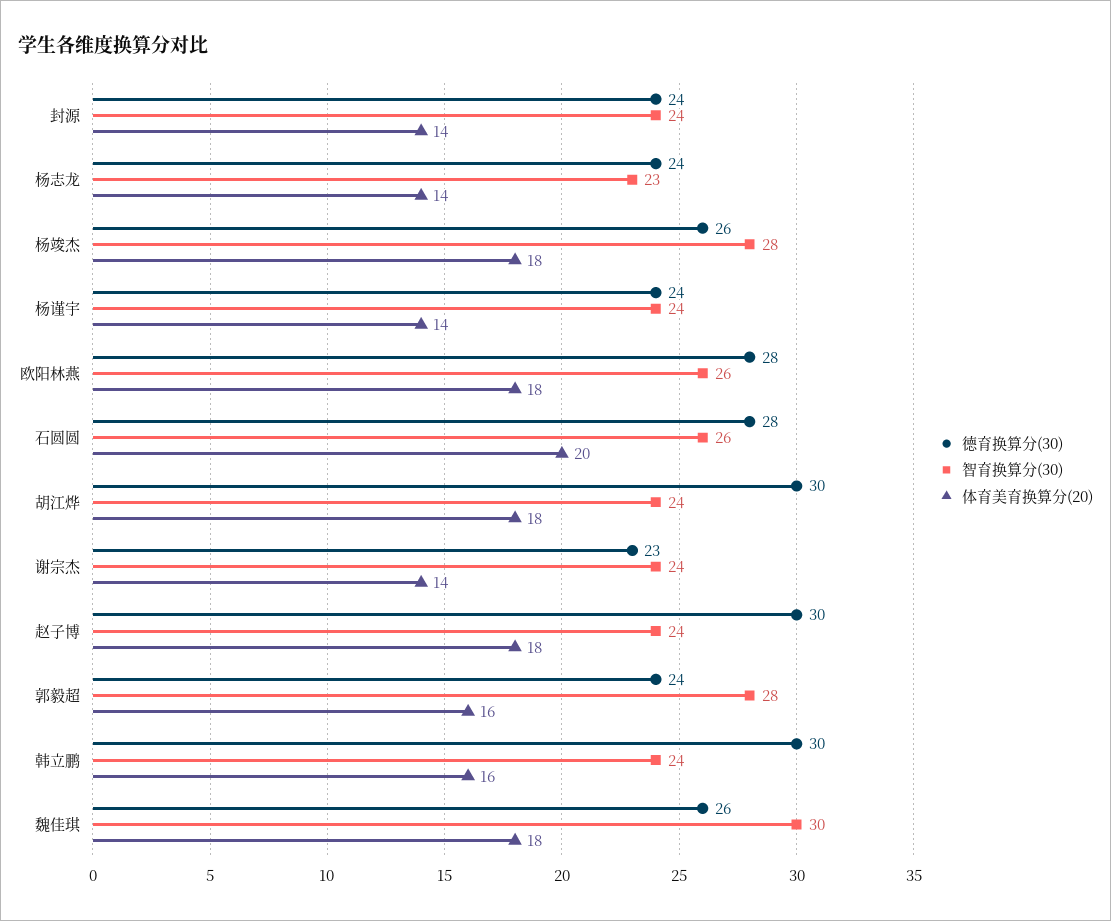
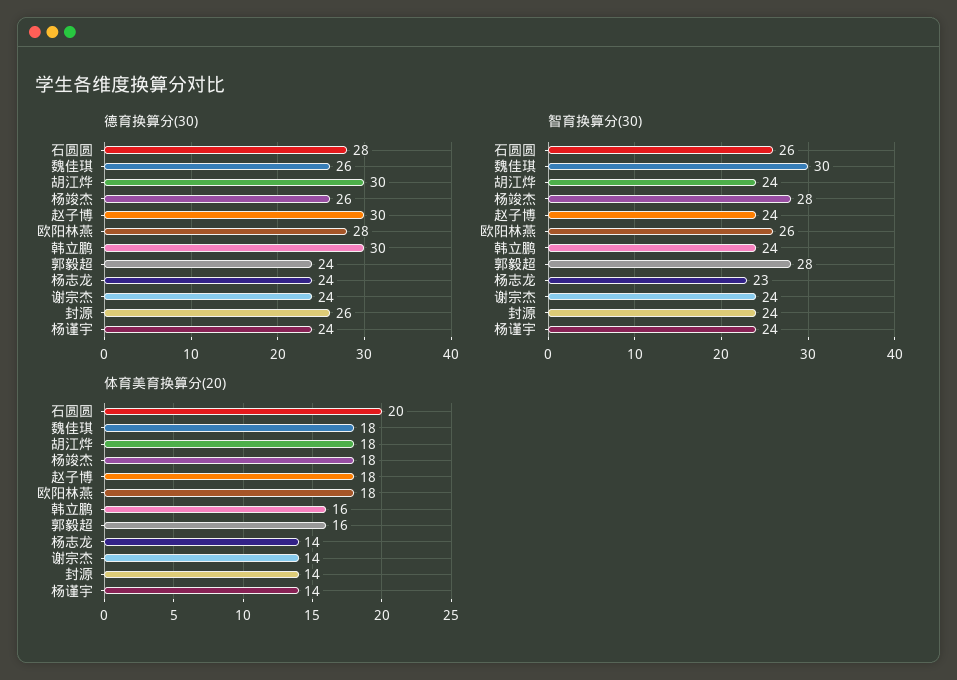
  {
    "德育换算分(30)": {
-     "封源": 24,
+     "封源": 26,
      "杨志龙": 24,
      "杨竣杰": 26,
      "杨谨宇": 24,
      "欧阳林燕": 28,
      "石圆圆": 28,
      "胡江烨": 30,
-     "谢宗杰": 23,
+     "谢宗杰": 24,
      "赵子博": 30,
      "郭毅超": 24,
      "韩立鹏": 30,
      "魏佳琪": 26
    },
    "智育换算分(30)": {
      "封源": 24,
      "杨志龙": 23,
      "杨竣杰": 28,
      "杨谨宇": 24,
      "欧阳林燕": 26,
      "石圆圆": 26,
      "胡江烨": 24,
      "谢宗杰": 24,
      "赵子博": 24,
      "郭毅超": 28,
      "韩立鹏": 24,
      "魏佳琪": 30
    },
    "体育美育换算分(20)": {
      "封源": 14,
      "杨志龙": 14,
      "杨竣杰": 18,
      "杨谨宇": 14,
      "欧阳林燕": 18,
      "石圆圆": 20,
      "胡江烨": 18,
      "谢宗杰": 14,
      "赵子博": 18,
      "郭毅超": 16,
      "韩立鹏": 16,
      "魏佳琪": 18
    }
  }

